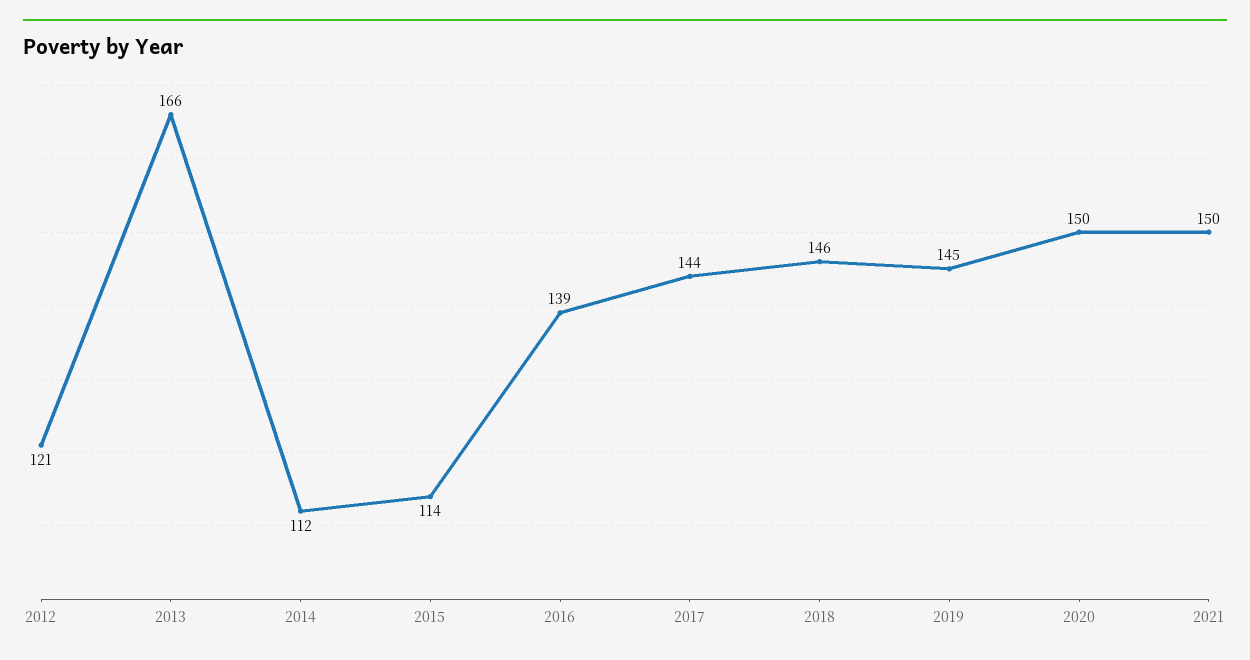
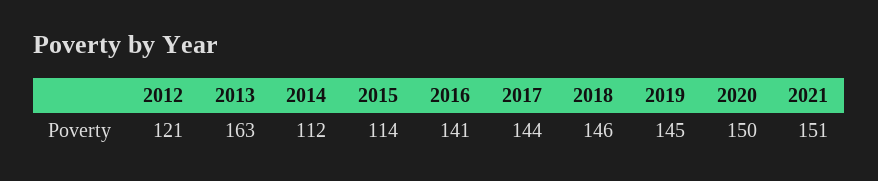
  {
    "2012": 121,
-   "2013": 166,
+   "2013": 163,
    "2014": 112,
    "2015": 114,
-   "2016": 139,
+   "2016": 141,
    "2017": 144,
    "2018": 146,
    "2019": 145,
    "2020": 150,
-   "2021": 150
+   "2021": 151
  }

